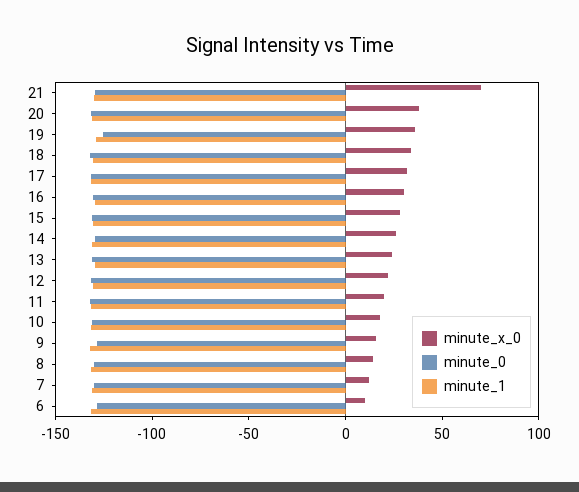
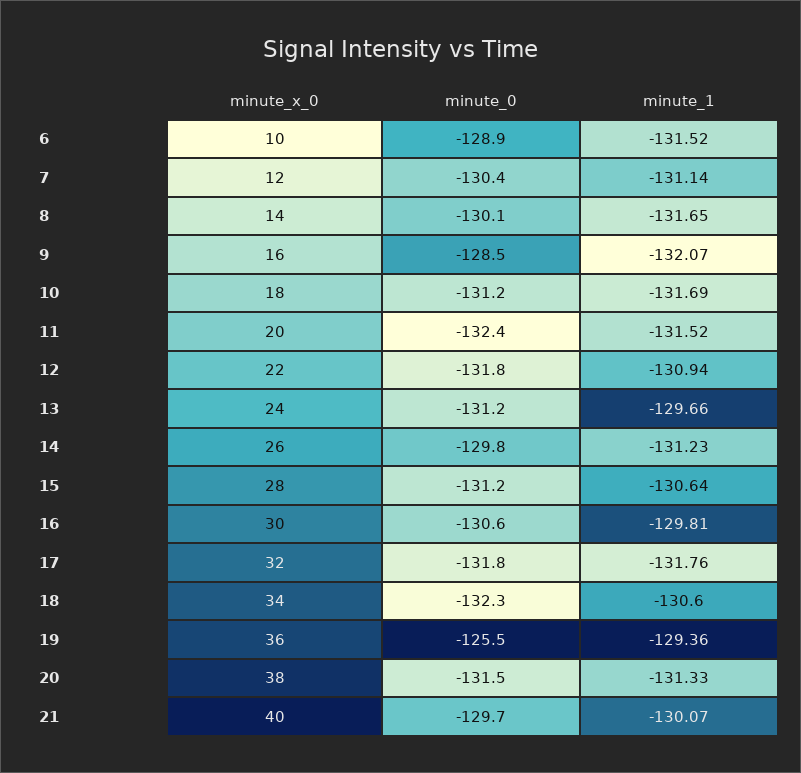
  {
    "minute_x_0": {
-     "21": 70,
+     "21": 40,
      "20": 38,
      "19": 36,
      "18": 34,
      "17": 32,
      "16": 30,
      "15": 28,
      "14": 26,
      "13": 24,
      "12": 22,
      "11": 20,
      "10": 18,
      "9": 16,
      "8": 14,
      "7": 12,
      "6": 10
    },
    "minute_0": {
      "21": -129.7,
      "20": -131.5,
      "19": -125.5,
      "18": -132.3,
      "17": -131.8,
      "16": -130.6,
      "15": -131.2,
      "14": -129.8,
      "13": -131.2,
      "12": -131.8,
      "11": -132.4,
      "10": -131.2,
      "9": -128.5,
      "8": -130.1,
      "7": -130.4,
      "6": -128.9
    },
    "minute_1": {
      "21": -130.07,
      "20": -131.33,
      "19": -129.36,
      "18": -130.6,
      "17": -131.76,
      "16": -129.81,
      "15": -130.64,
      "14": -131.23,
      "13": -129.66,
      "12": -130.94,
      "11": -131.52,
      "10": -131.69,
      "9": -132.07,
      "8": -131.65,
      "7": -131.14,
      "6": -131.52
    }
  }

